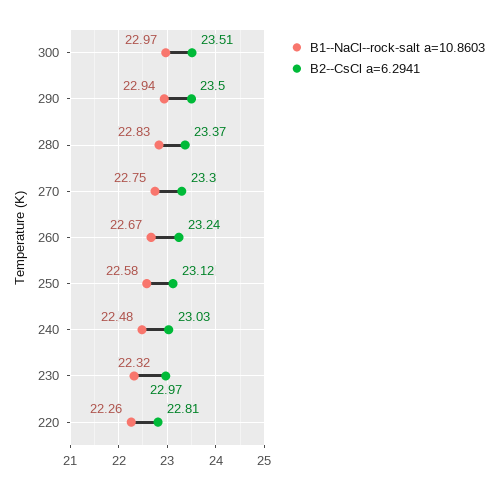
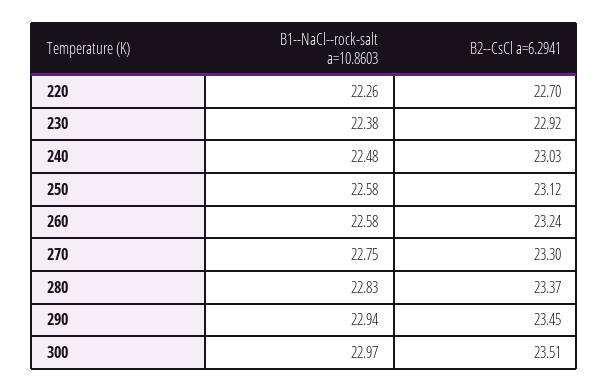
  {
    "B1--NaCl--rock-salt a=10.8603": {
      "300": 22.97,
      "290": 22.94,
      "280": 22.83,
      "270": 22.75,
-     "260": 22.67,
+     "260": 22.58,
      "250": 22.58,
      "240": 22.48,
-     "230": 22.32,
+     "230": 22.38,
      "220": 22.26
    },
    "B2--CsCl a=6.2941": {
      "300": 23.51,
-     "290": 23.5,
+     "290": 23.45,
      "280": 23.37,
      "270": 23.3,
      "260": 23.24,
      "250": 23.12,
      "240": 23.03,
-     "230": 22.97,
+     "230": 22.92,
-     "220": 22.81
+     "220": 22.7
    }
  }

